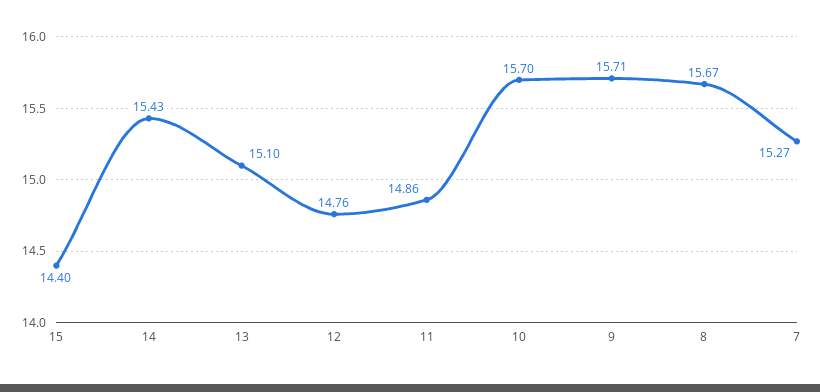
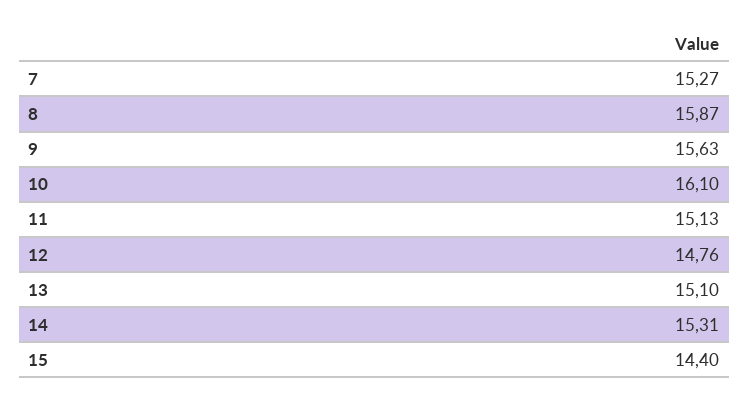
  {
    "15": 14.4,
-   "14": 15.43,
+   "14": 15.31,
    "13": 15.1,
    "12": 14.76,
-   "11": 14.86,
+   "11": 15.13,
-   "10": 15.7,
+   "10": 16.1,
-   "9": 15.71,
+   "9": 15.63,
-   "8": 15.67,
+   "8": 15.87,
    "7": 15.27
  }

